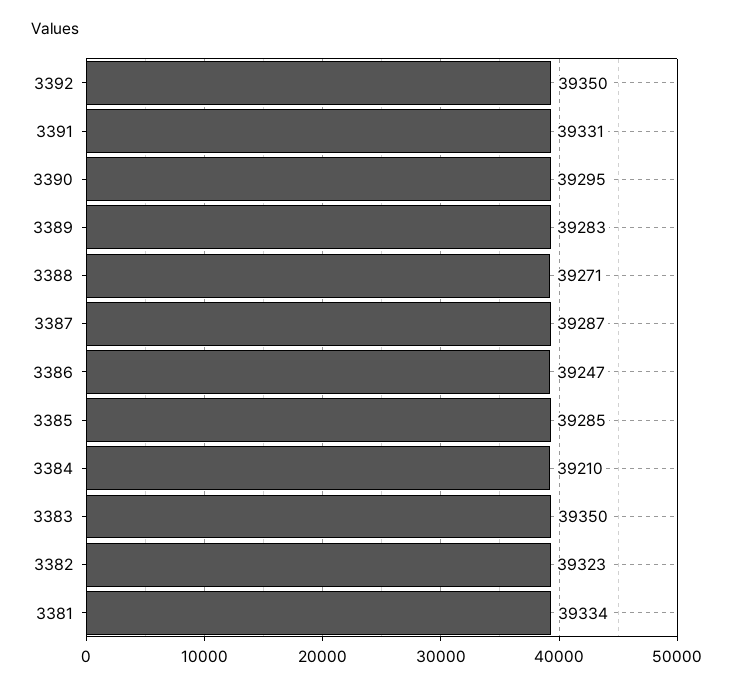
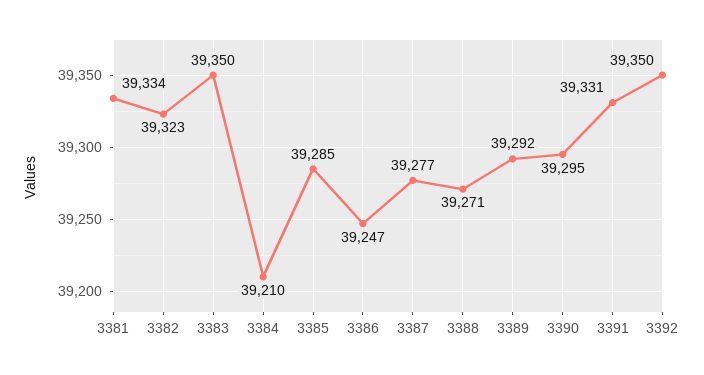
  {
    "3392": 39350,
    "3391": 39331,
    "3390": 39295,
-   "3389": 39283,
+   "3389": 39292,
    "3388": 39271,
-   "3387": 39287,
+   "3387": 39277,
    "3386": 39247,
    "3385": 39285,
    "3384": 39210,
    "3383": 39350,
    "3382": 39323,
    "3381": 39334
  }

